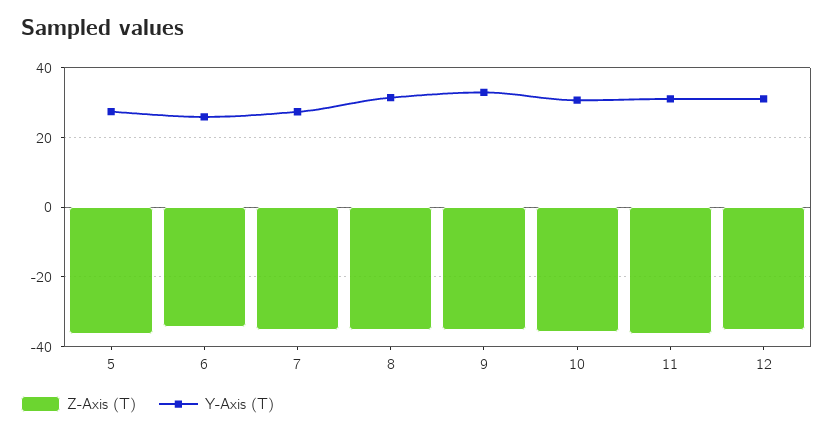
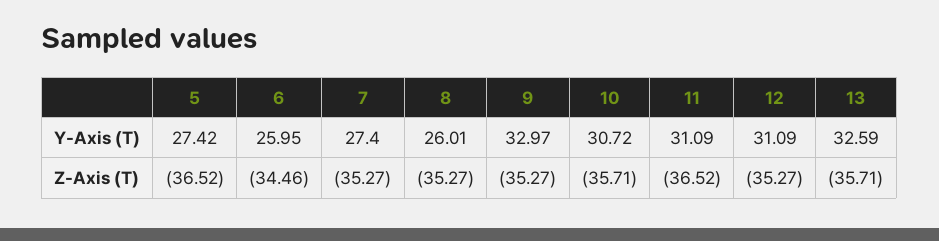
  {
    "Z-Axis (T)": {
      "5": -36.52,
      "6": -34.46,
      "7": -35.27,
      "8": -35.27,
      "9": -35.27,
      "10": -35.71,
      "11": -36.52,
-     "12": -35.27
+     "12": -35.27,
+     "13": -35.71
    },
    "Y-Axis (T)": {
      "5": 27.42,
      "6": 25.95,
      "7": 27.4,
-     "8": 32,
+     "8": 26.01,
      "9": 32.97,
      "10": 30.72,
      "11": 31.09,
-     "12": 31.09
+     "12": 31.09,
+     "13": 32.59
    }
  }

